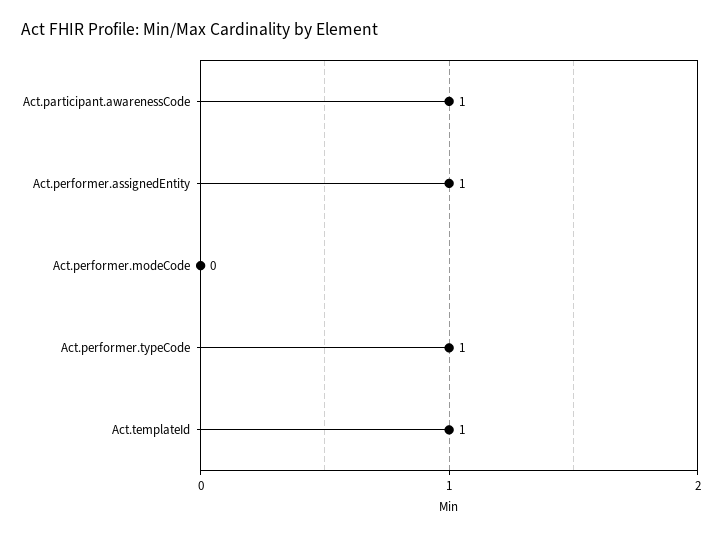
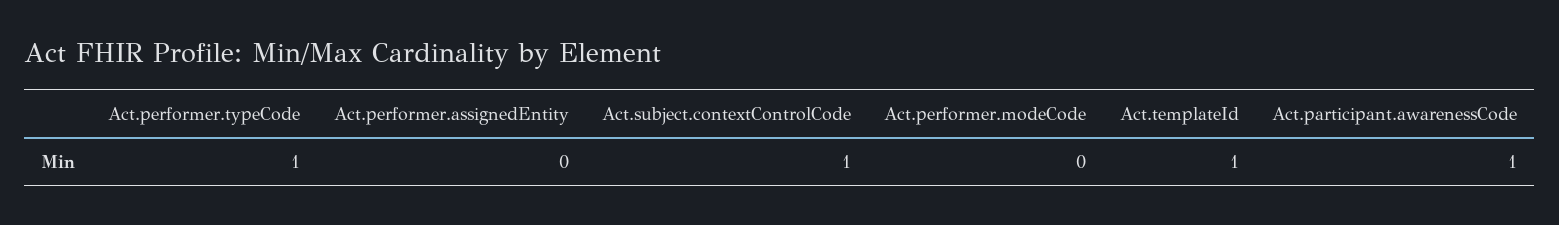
  {
    "Act.participant.awarenessCode": 1,
-   "Act.performer.assignedEntity": 1,
+   "Act.performer.assignedEntity": 0,
    "Act.performer.modeCode": 0,
    "Act.performer.typeCode": 1,
-   "Act.templateId": 1
+   "Act.templateId": 1,
+   "Act.subject.contextControlCode": 1
  }

